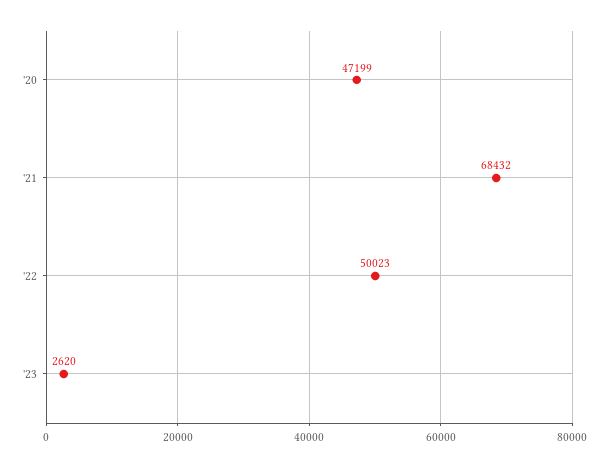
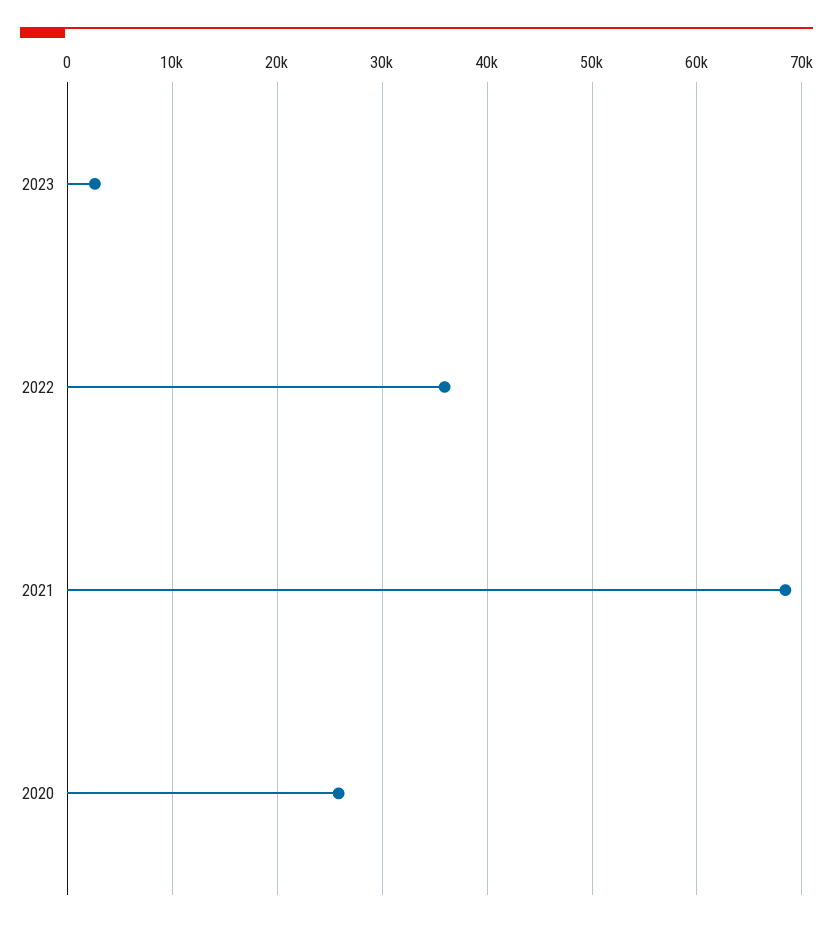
  {
-   "'20": 47199,
+   "'20": 26000,
    "'21": 68432,
-   "'22": 50023,
+   "'22": 36000,
    "'23": 2620
  }

